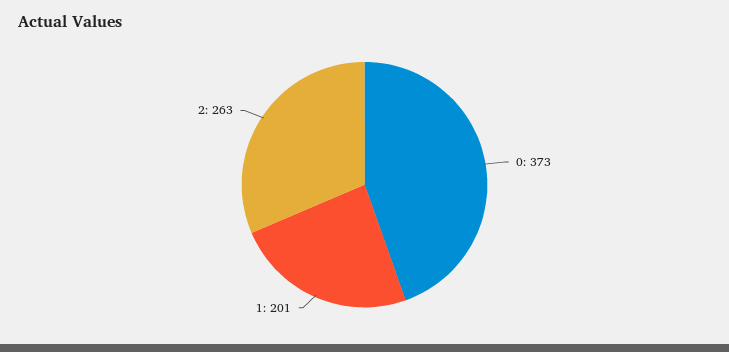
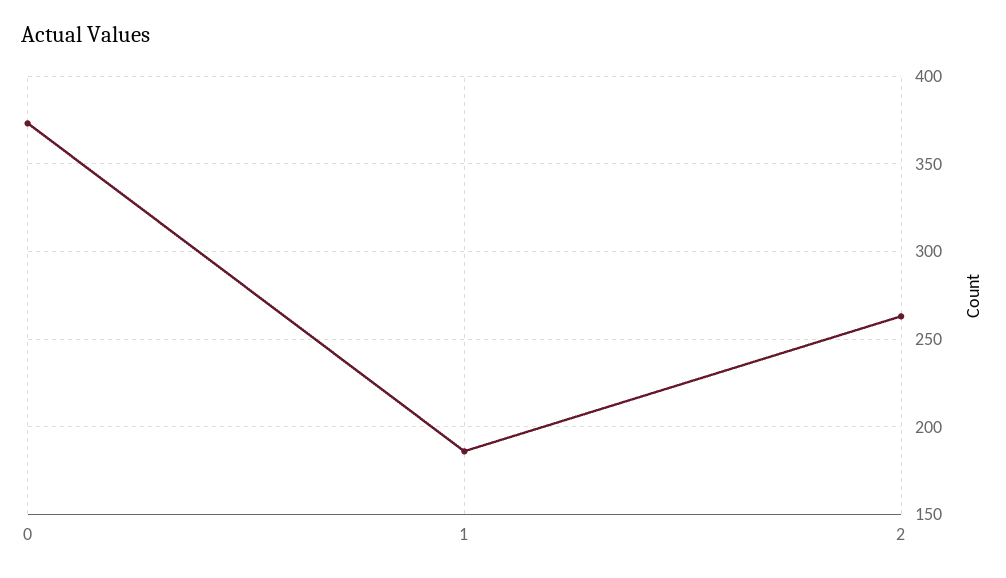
  {
    "0": 373,
-   "1": 201,
+   "1": 185,
    "2": 263
  }

